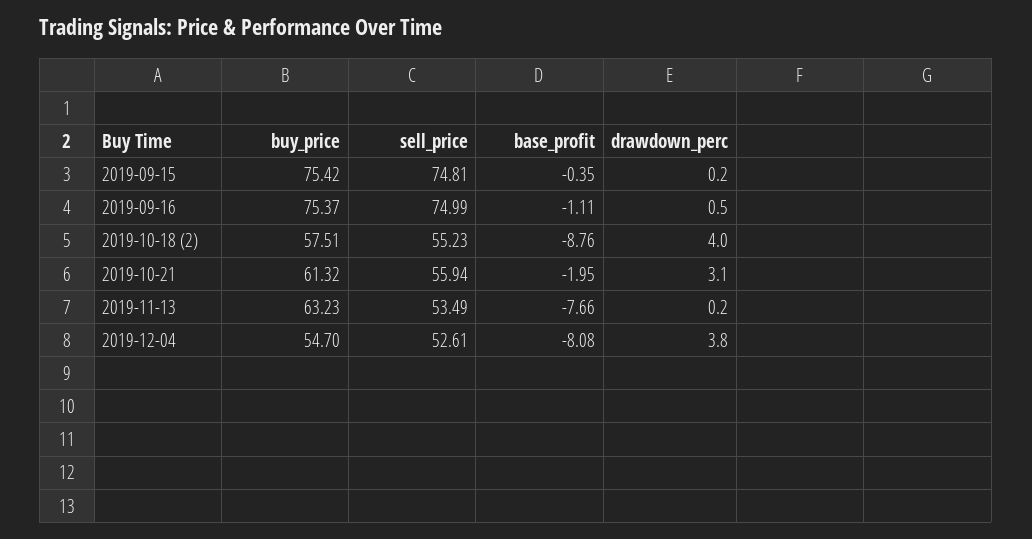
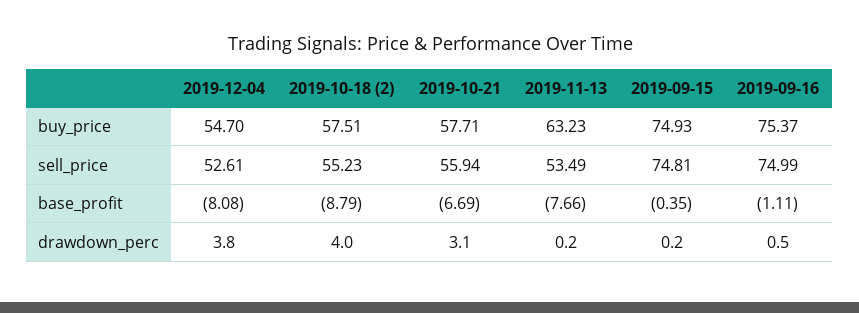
  {
    "buy_price": {
-     "2019-09-15": 75.42,
+     "2019-09-15": 74.93,
      "2019-09-16": 75.37,
      "2019-10-18 (2)": 57.51,
-     "2019-10-21": 61.32,
+     "2019-10-21": 57.71,
      "2019-11-13": 63.23,
      "2019-12-04": 54.7
    },
    "sell_price": {
      "2019-09-15": 74.81,
      "2019-09-16": 74.99,
      "2019-10-18 (2)": 55.23,
      "2019-10-21": 55.94,
      "2019-11-13": 53.49,
      "2019-12-04": 52.61
    },
    "base_profit": {
      "2019-09-15": -0.35,
      "2019-09-16": -1.11,
-     "2019-10-18 (2)": -8.76,
+     "2019-10-18 (2)": -8.79,
-     "2019-10-21": -1.95,
+     "2019-10-21": -6.69,
      "2019-11-13": -7.66,
      "2019-12-04": -8.08
    },
    "drawdown_perc": {
      "2019-09-15": 0.2,
      "2019-09-16": 0.5,
      "2019-10-18 (2)": 4,
      "2019-10-21": 3.1,
      "2019-11-13": 0.2,
      "2019-12-04": 3.8
    }
  }

